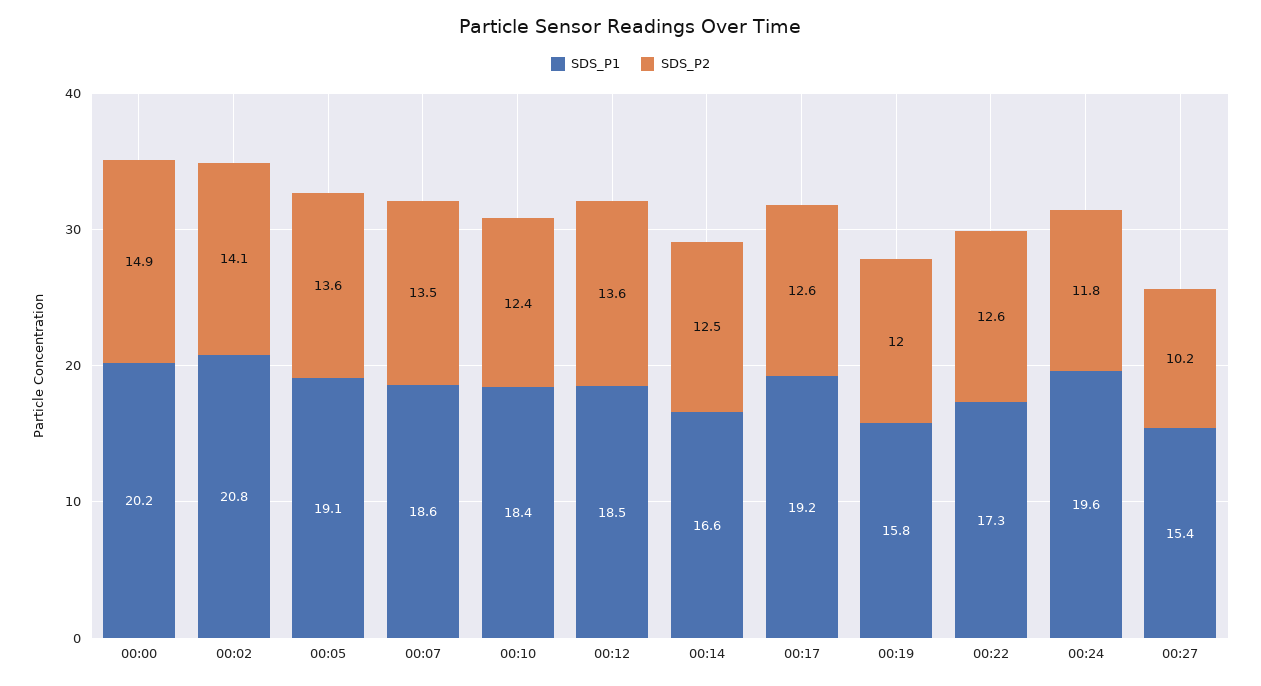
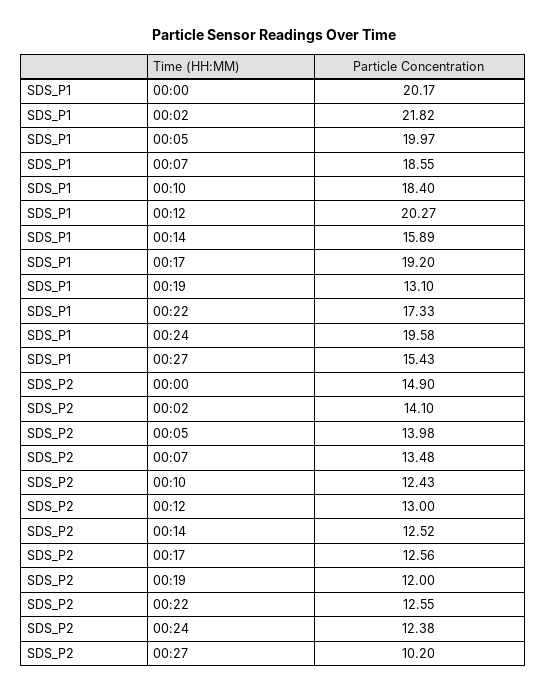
  {
    "SDS_P1": {
      "00:00": 20.17,
-     "00:02": 20.8,
+     "00:02": 21.82,
-     "00:05": 19.1,
+     "00:05": 19.97,
      "00:07": 18.55,
      "00:10": 18.4,
-     "00:12": 18.5,
+     "00:12": 20.27,
-     "00:14": 16.6,
+     "00:14": 15.89,
      "00:17": 19.2,
-     "00:19": 15.8,
+     "00:19": 13.1,
      "00:22": 17.33,
      "00:24": 19.58,
      "00:27": 15.43
    },
    "SDS_P2": {
      "00:00": 14.9,
      "00:02": 14.1,
-     "00:05": 13.6,
+     "00:05": 13.98,
      "00:07": 13.48,
      "00:10": 12.43,
-     "00:12": 13.6,
+     "00:12": 13,
      "00:14": 12.52,
      "00:17": 12.56,
      "00:19": 12,
      "00:22": 12.55,
-     "00:24": 11.8,
+     "00:24": 12.38,
      "00:27": 10.2
    }
  }

